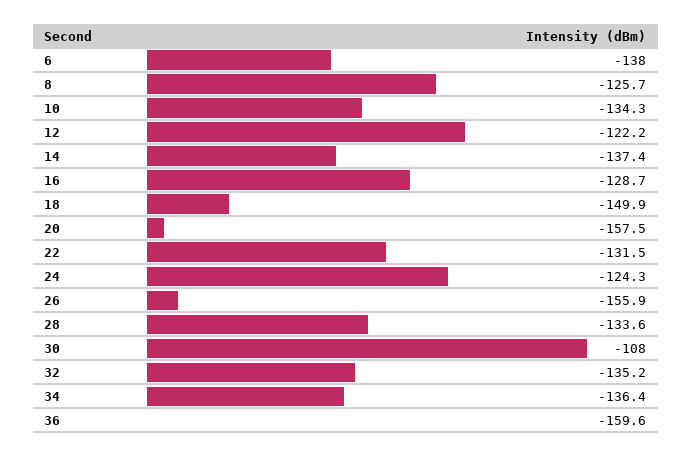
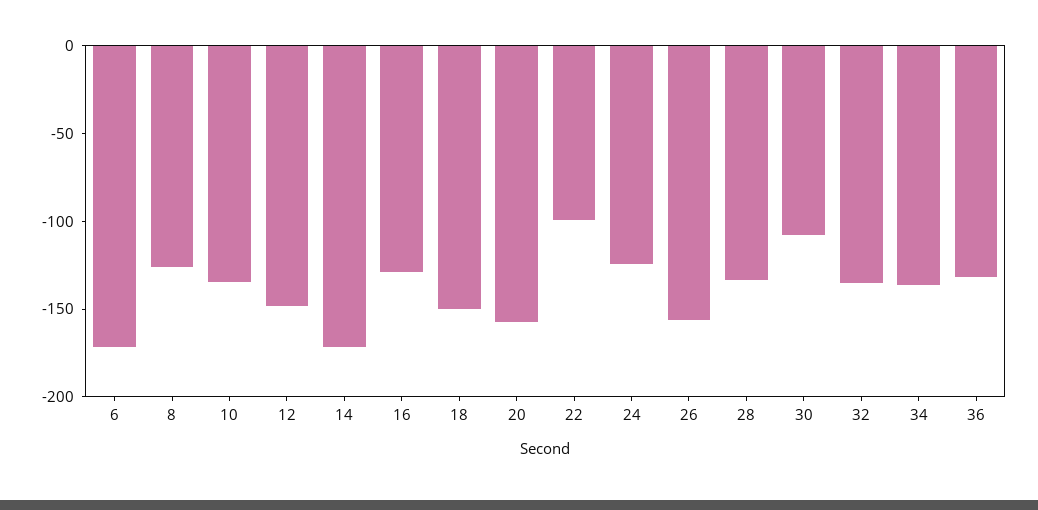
  {
-   "6": -138,
+   "6": -170,
    "8": -125.7,
    "10": -134.3,
-   "12": -122.2,
+   "12": -150,
-   "14": -137.4,
+   "14": -170,
    "16": -128.7,
    "18": -149.9,
    "20": -157.5,
-   "22": -131.5,
+   "22": -100,
    "24": -124.3,
    "26": -155.9,
    "28": -133.6,
    "30": -108,
    "32": -135.2,
    "34": -136.4,
-   "36": -159.6
+   "36": -130
  }

